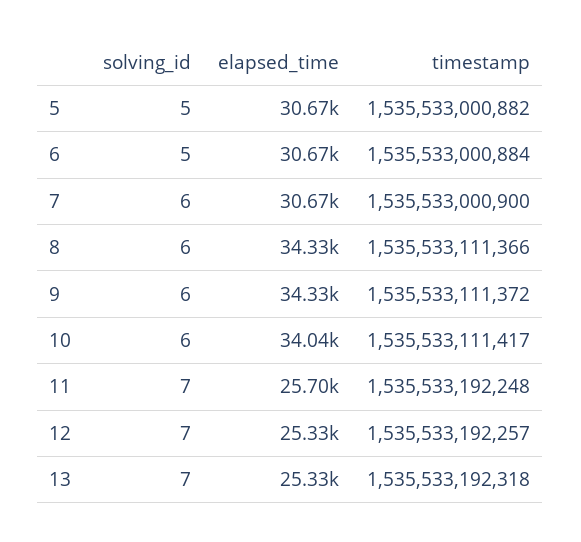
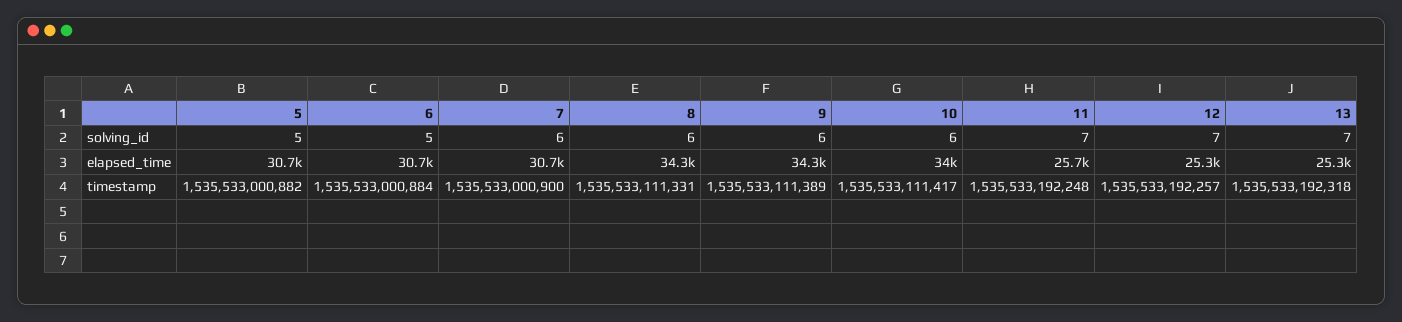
  {
    "solving_id": {
      "5": 5,
      "6": 5,
      "7": 6,
      "8": 6,
      "9": 6,
      "10": 6,
      "11": 7,
      "12": 7,
      "13": 7
    },
    "elapsed_time": {
      "5": 30670,
      "6": 30670,
      "7": 30670,
      "8": 34330,
      "9": 34330,
      "10": 34040,
      "11": 25700,
      "12": 25330,
      "13": 25330
    },
    "timestamp": {
      "5": 1535533000882,
      "6": 1535533000884,
      "7": 1535533000900,
-     "8": 1535533111366,
+     "8": 1535533111331,
-     "9": 1535533111372,
+     "9": 1535533111389,
      "10": 1535533111417,
      "11": 1535533192248,
      "12": 1535533192257,
      "13": 1535533192318
    }
  }

